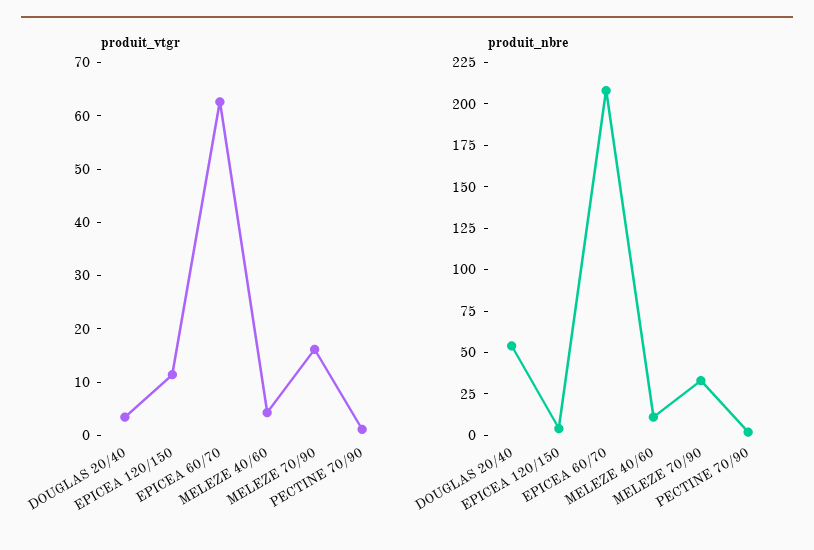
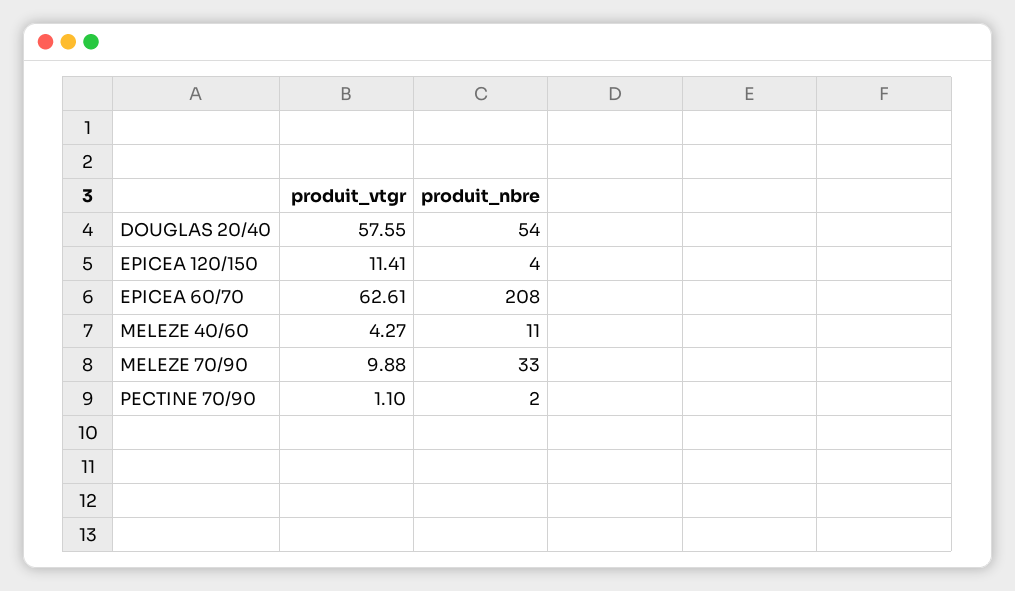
  {
    "produit_vtgr": {
-     "DOUGLAS 20/40": 4,
+     "DOUGLAS 20/40": 57.55,
      "EPICEA 120/150": 11.41,
      "EPICEA 60/70": 62.61,
      "MELEZE 40/60": 4.27,
-     "MELEZE 70/90": 16,
+     "MELEZE 70/90": 9.88,
      "PECTINE 70/90": 1.1
    },
    "produit_nbre": {
      "DOUGLAS 20/40": 54,
      "EPICEA 120/150": 4,
      "EPICEA 60/70": 208,
      "MELEZE 40/60": 11,
      "MELEZE 70/90": 33,
      "PECTINE 70/90": 2
    }
  }

